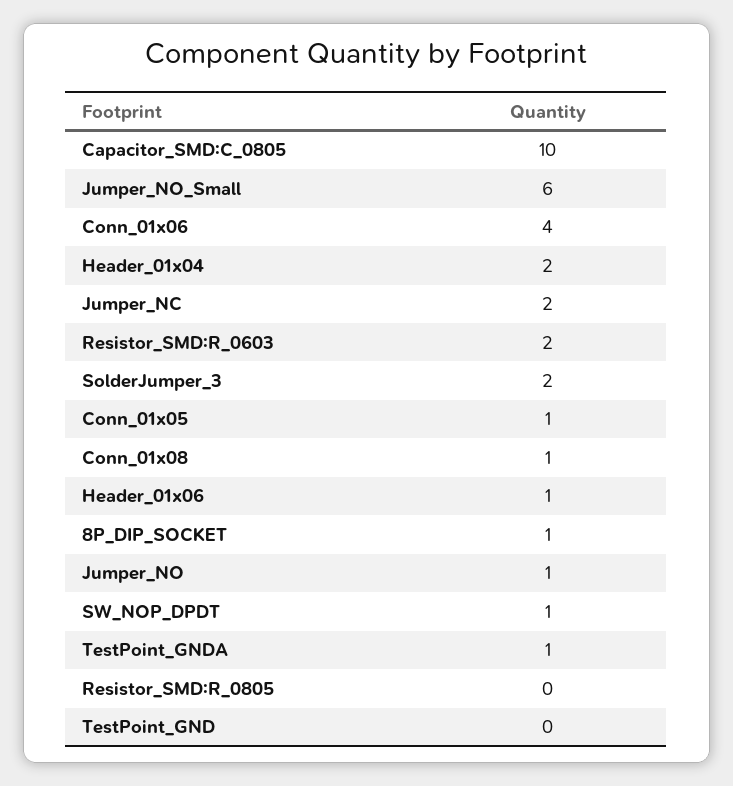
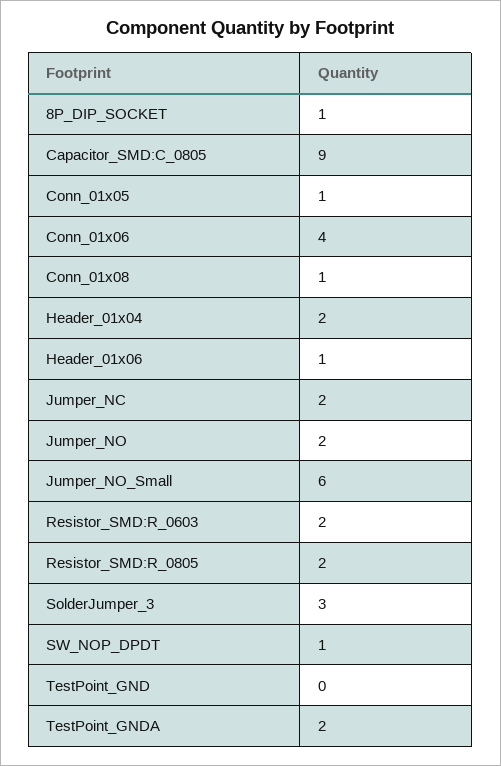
  {
-   "Capacitor_SMD:C_0805": 10,
+   "Capacitor_SMD:C_0805": 9,
    "Jumper_NO_Small": 6,
    "Conn_01x06": 4,
    "Header_01x04": 2,
    "Jumper_NC": 2,
    "Resistor_SMD:R_0603": 2,
-   "SolderJumper_3": 2,
+   "SolderJumper_3": 3,
    "Conn_01x05": 1,
    "Conn_01x08": 1,
    "Header_01x06": 1,
    "8P_DIP_SOCKET": 1,
-   "Jumper_NO": 1,
+   "Jumper_NO": 2,
    "SW_NOP_DPDT": 1,
-   "TestPoint_GNDA": 1,
+   "TestPoint_GNDA": 2,
-   "Resistor_SMD:R_0805": 0,
+   "Resistor_SMD:R_0805": 2,
    "TestPoint_GND": 0
  }

